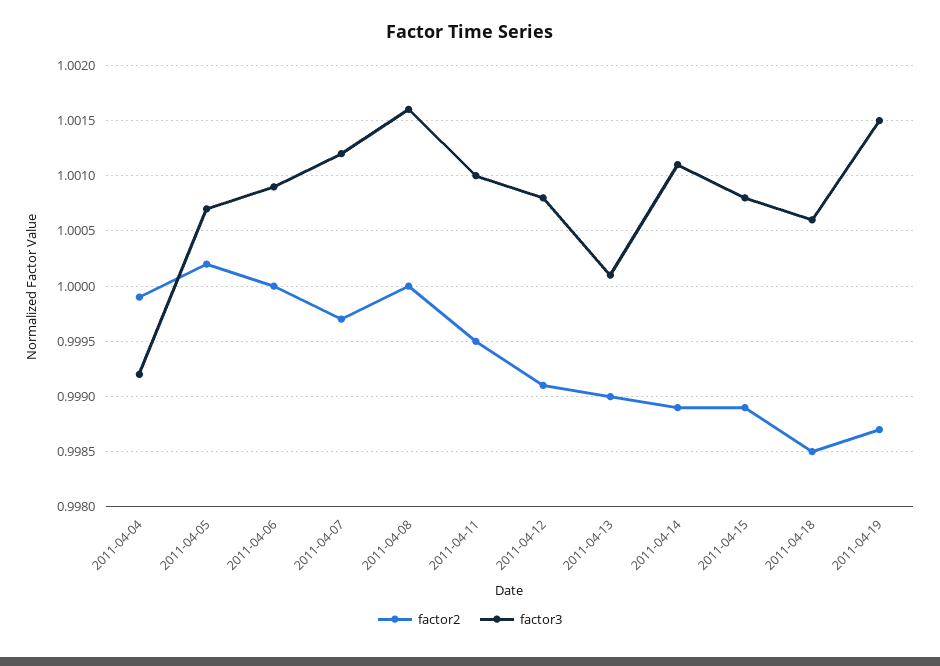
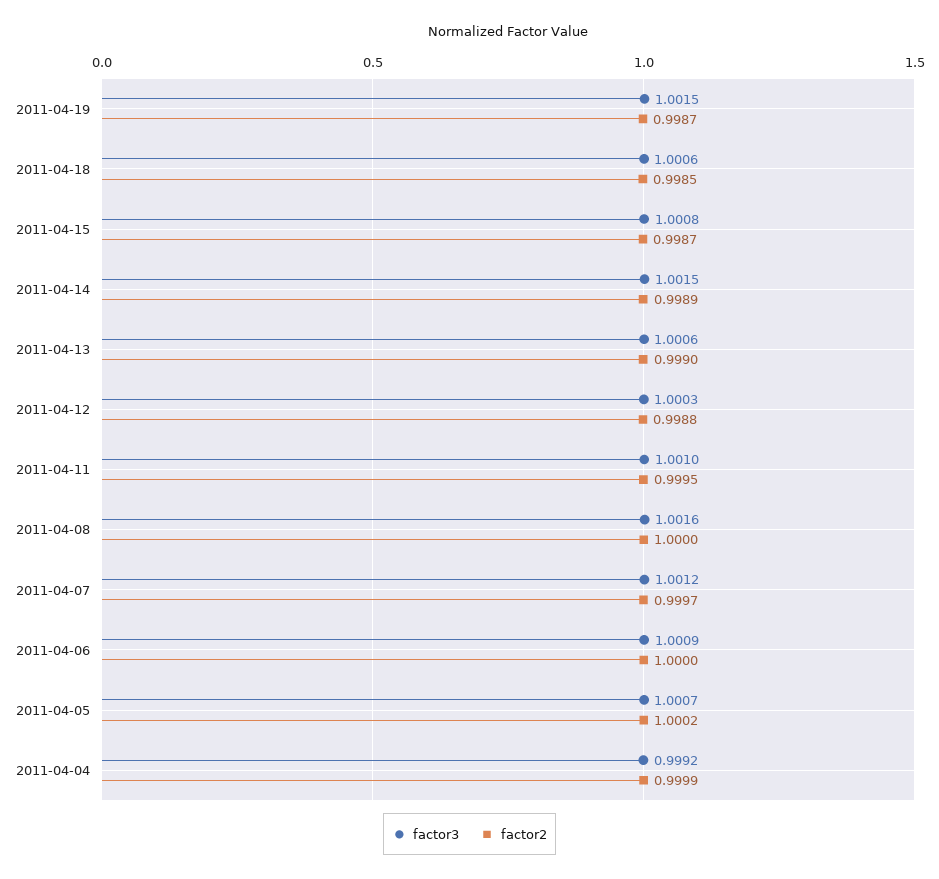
  {
    "factor2": {
      "2011-04-04": 0.9999,
      "2011-04-05": 1.0002,
      "2011-04-06": 1,
      "2011-04-07": 0.9997,
      "2011-04-08": 1,
      "2011-04-11": 0.9995,
-     "2011-04-12": 0.9991,
+     "2011-04-12": 0.9988,
      "2011-04-13": 0.999,
      "2011-04-14": 0.9989,
-     "2011-04-15": 0.9989,
+     "2011-04-15": 0.9987,
      "2011-04-18": 0.9985,
      "2011-04-19": 0.9987
    },
    "factor3": {
      "2011-04-04": 0.9992,
      "2011-04-05": 1.0007,
      "2011-04-06": 1.0009,
      "2011-04-07": 1.0012,
      "2011-04-08": 1.0016,
      "2011-04-11": 1.001,
-     "2011-04-12": 1.0008,
+     "2011-04-12": 1.0003,
-     "2011-04-13": 1.0001,
+     "2011-04-13": 1.0006,
-     "2011-04-14": 1.0011,
+     "2011-04-14": 1.0015,
      "2011-04-15": 1.0008,
      "2011-04-18": 1.0006,
      "2011-04-19": 1.0015
    }
  }

